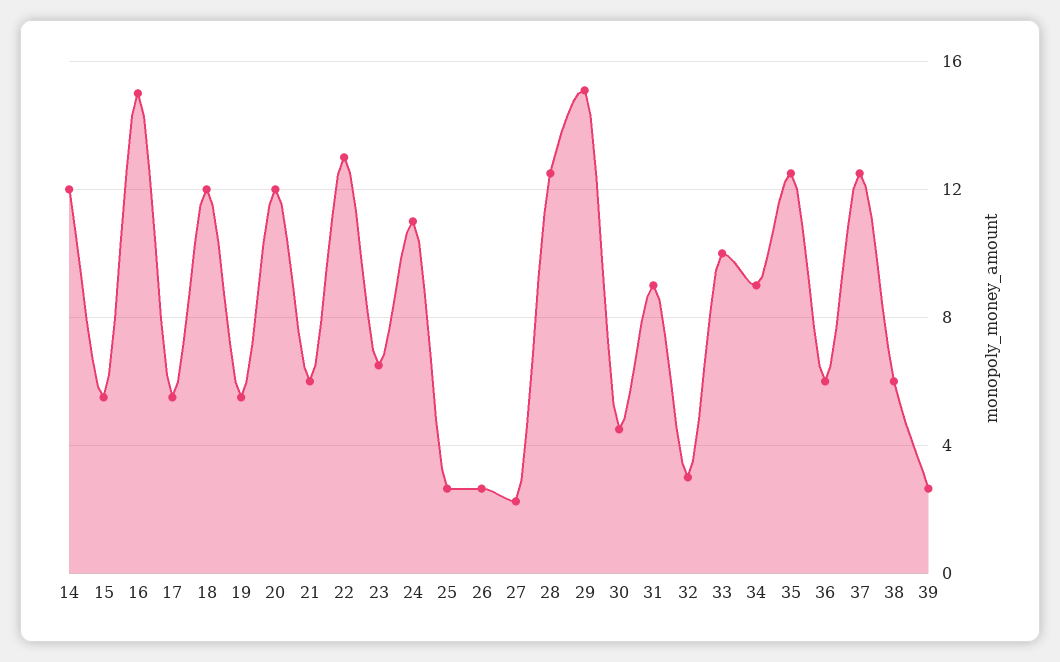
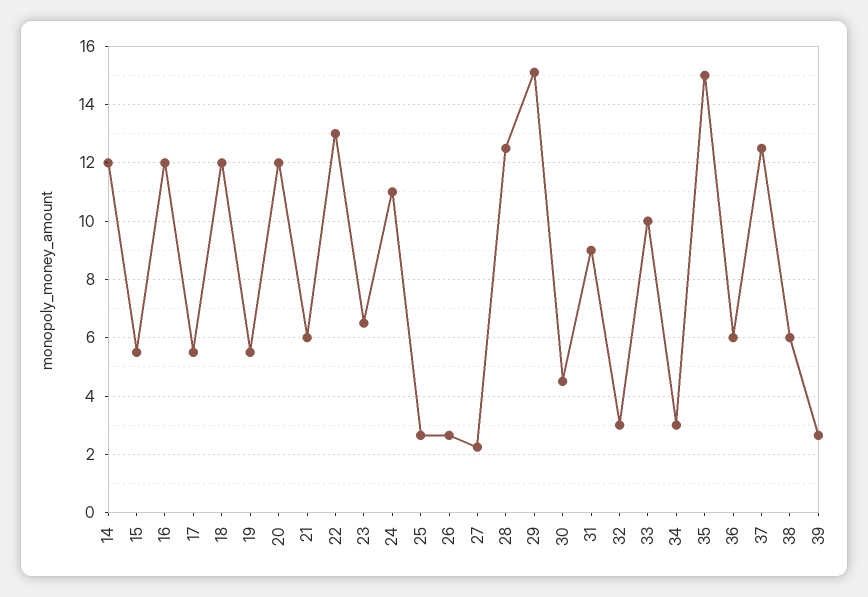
  {
    "14": 12,
    "15": 5.5,
-   "16": 15,
+   "16": 12,
    "17": 5.5,
    "18": 12,
    "19": 5.5,
    "20": 12,
    "21": 6,
    "22": 13,
    "23": 6.5,
    "24": 11,
    "25": 2.75,
    "26": 2.75,
    "27": 2.25,
    "28": 12.5,
    "29": 15,
    "30": 4.5,
    "31": 9,
    "32": 3,
    "33": 10,
-   "34": 9,
+   "34": 3,
-   "35": 12.5,
+   "35": 15,
    "36": 6,
    "37": 12.5,
    "38": 6,
    "39": 2.75
  }

